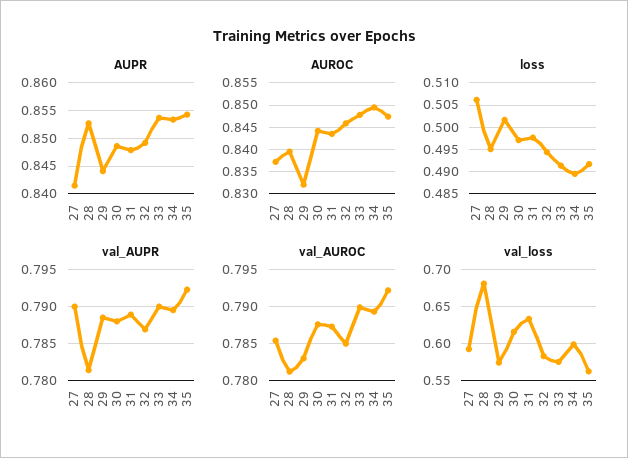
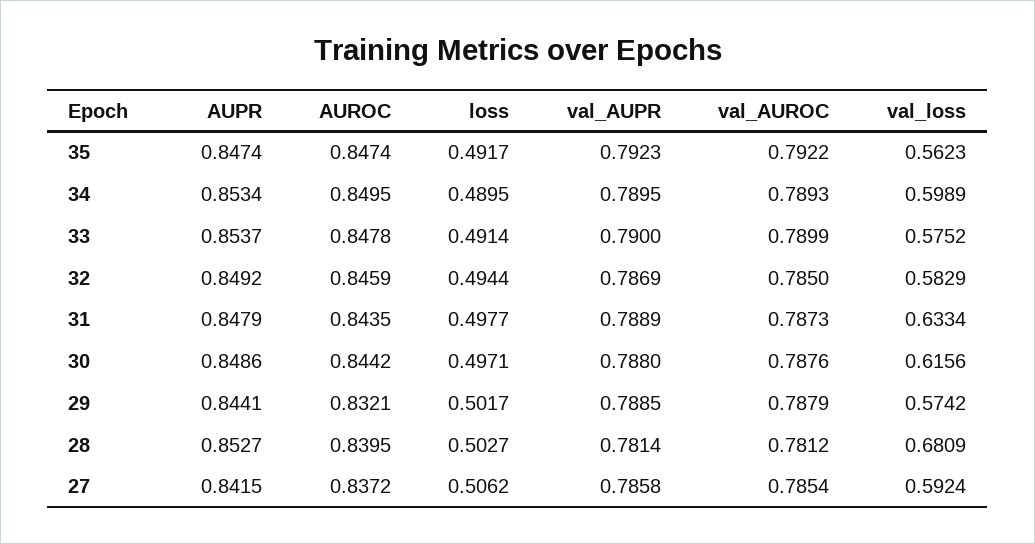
  {
    "AUPR": {
      "27": 0.8415,
      "28": 0.8527,
      "29": 0.8441,
      "30": 0.8486,
      "31": 0.8479,
      "32": 0.8492,
      "33": 0.8537,
      "34": 0.8534,
-     "35": 0.855
+     "35": 0.8474
    },
    "AUROC": {
      "27": 0.8372,
      "28": 0.8395,
      "29": 0.8321,
      "30": 0.8442,
      "31": 0.8435,
      "32": 0.8459,
      "33": 0.8478,
      "34": 0.8495,
      "35": 0.8474
    },
    "loss": {
      "27": 0.5062,
-     "28": 0.495,
+     "28": 0.5027,
      "29": 0.5017,
      "30": 0.4971,
      "31": 0.4977,
      "32": 0.4944,
      "33": 0.4914,
      "34": 0.4895,
      "35": 0.4917
    },
    "val_AUPR": {
-     "27": 0.79,
+     "27": 0.7858,
      "28": 0.7814,
      "29": 0.7885,
      "30": 0.788,
      "31": 0.7889,
      "32": 0.7869,
      "33": 0.79,
      "34": 0.7895,
      "35": 0.7923
    },
    "val_AUROC": {
      "27": 0.7854,
      "28": 0.7812,
-     "29": 0.783,
+     "29": 0.7879,
      "30": 0.7876,
      "31": 0.7873,
      "32": 0.785,
      "33": 0.7899,
      "34": 0.7893,
      "35": 0.7922
    },
    "val_loss": {
      "27": 0.5924,
      "28": 0.6809,
      "29": 0.5742,
      "30": 0.6156,
      "31": 0.6334,
      "32": 0.5829,
      "33": 0.5752,
      "34": 0.5989,
      "35": 0.5623
    }
  }

